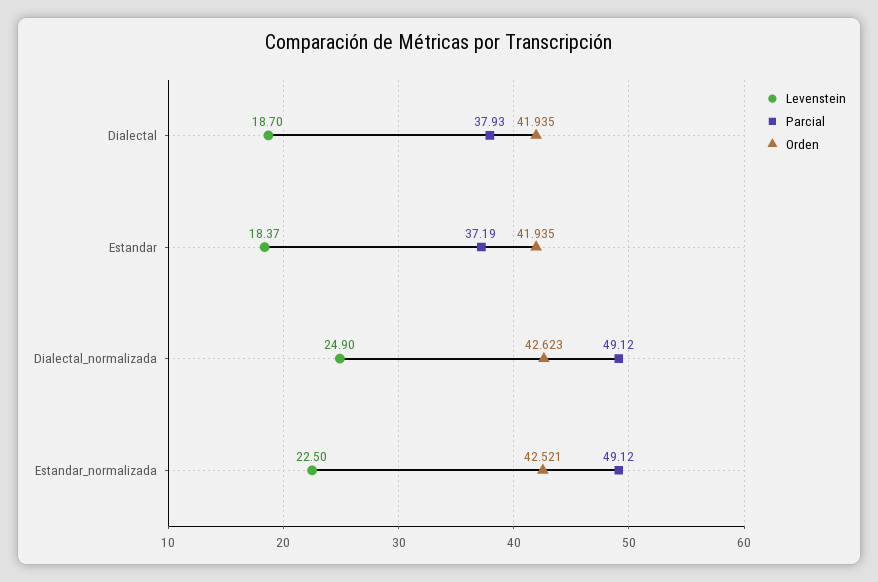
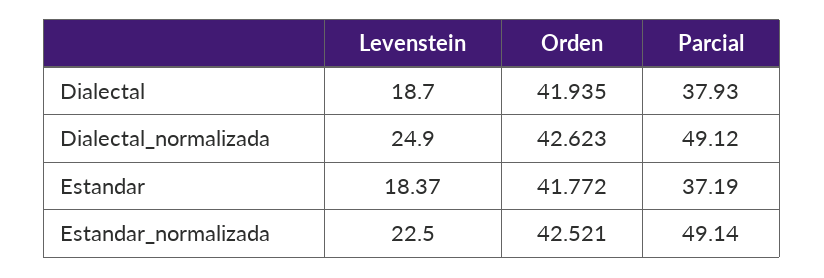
  {
    "Levenstein": {
      "Dialectal": 18.7,
      "Estandar": 18.37,
      "Dialectal_normalizada": 24.9,
      "Estandar_normalizada": 22.5
    },
    "Parcial": {
      "Dialectal": 37.93,
      "Estandar": 37.19,
      "Dialectal_normalizada": 49.12,
-     "Estandar_normalizada": 49.12
+     "Estandar_normalizada": 49.14
    },
    "Orden": {
      "Dialectal": 41.935,
-     "Estandar": 41.935,
+     "Estandar": 41.772,
      "Dialectal_normalizada": 42.623,
      "Estandar_normalizada": 42.521
    }
  }

